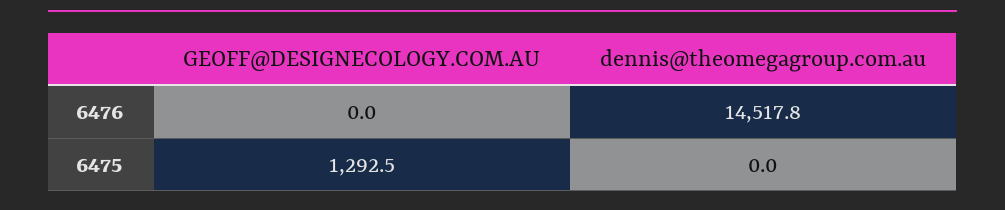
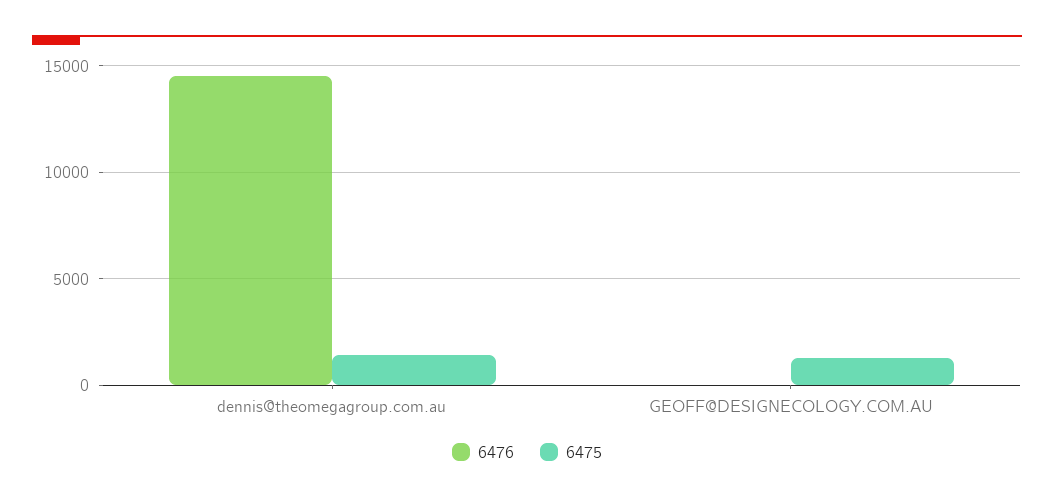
  {
    "6476": {
      "GEOFF@DESIGNECOLOGY.COM.AU": 0,
      "dennis@theomegagroup.com.au": 14517.8
    },
    "6475": {
      "GEOFF@DESIGNECOLOGY.COM.AU": 1292.5,
-     "dennis@theomegagroup.com.au": 0
+     "dennis@theomegagroup.com.au": 1500
    }
  }

